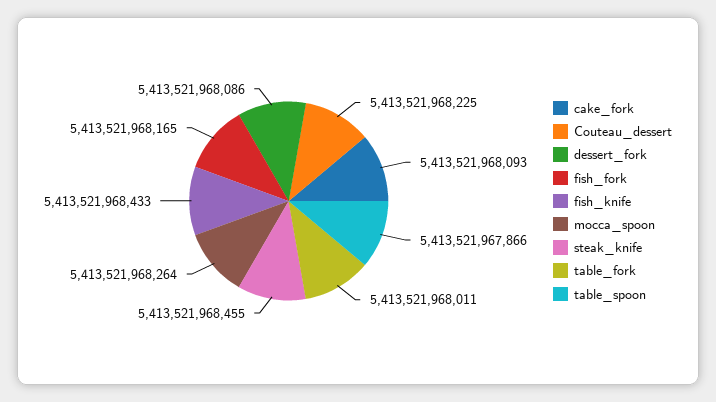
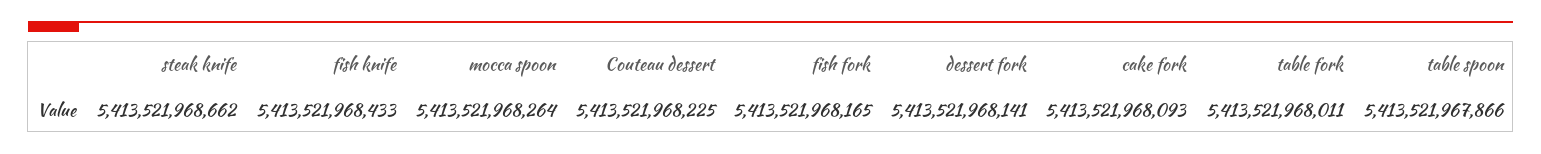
  {
    "cake_fork": 5413521968093,
    "Couteau_dessert": 5413521968225,
-   "dessert_fork": 5413521968086,
+   "dessert_fork": 5413521968141,
    "fish_fork": 5413521968165,
    "fish_knife": 5413521968433,
    "mocca_spoon": 5413521968264,
-   "steak_knife": 5413521968455,
+   "steak_knife": 5413521968662,
    "table_fork": 5413521968011,
    "table_spoon": 5413521967866
  }

